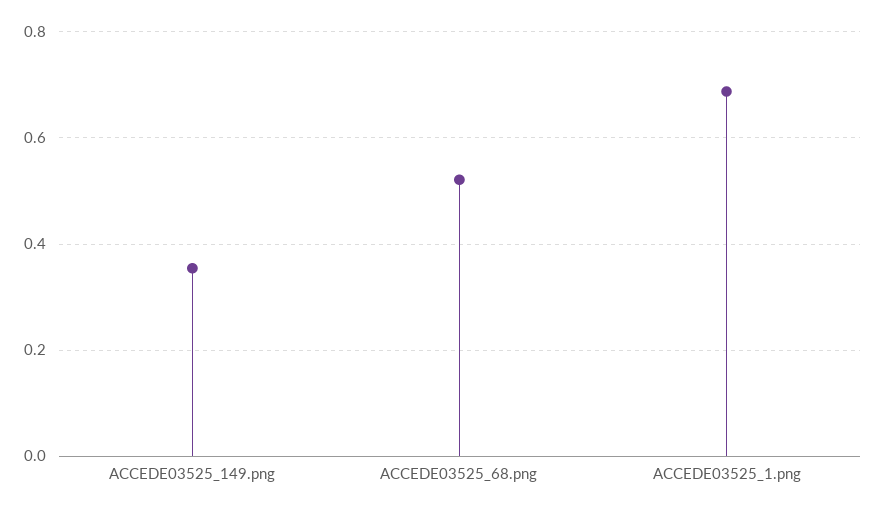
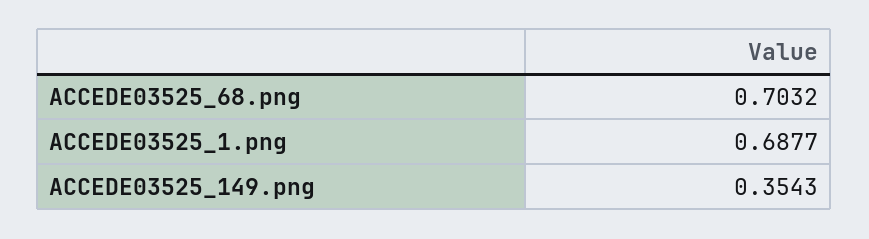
  {
    "ACCEDE03525_149.png": 0.3543,
-   "ACCEDE03525_68.png": 0.52,
+   "ACCEDE03525_68.png": 0.7032,
    "ACCEDE03525_1.png": 0.6877
  }

